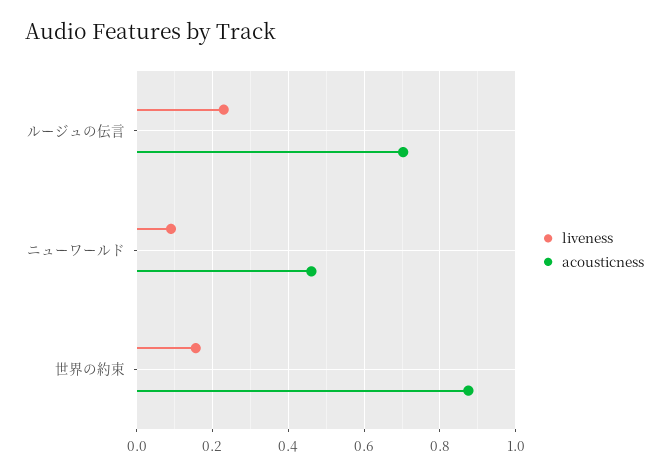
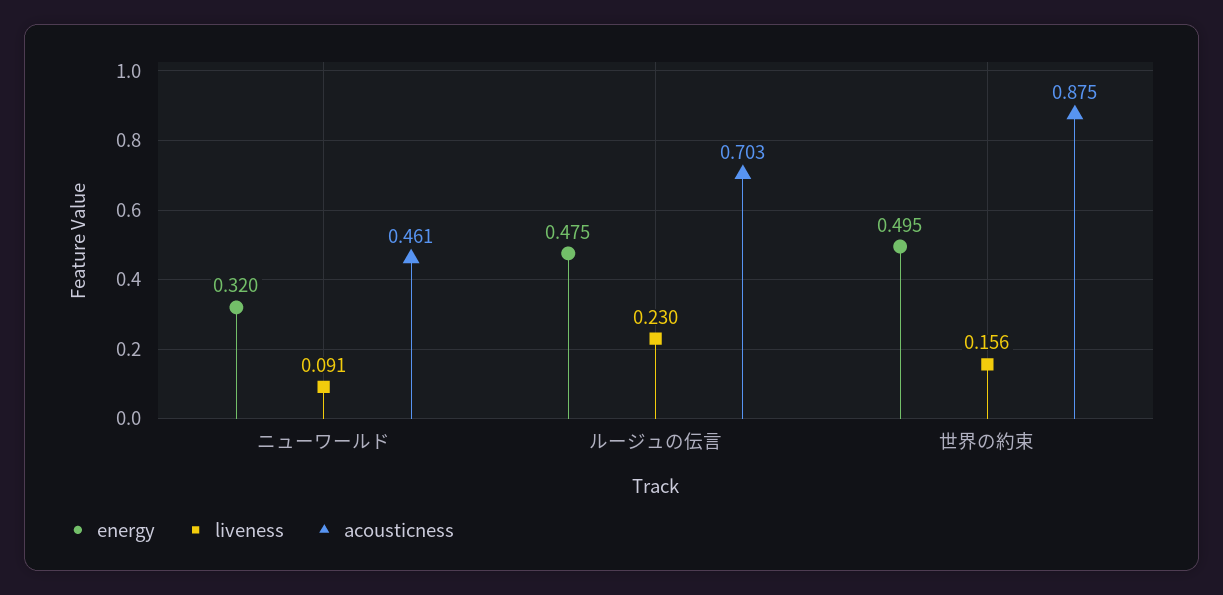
  {
    "liveness": {
      "ルージュの伝言": 0.23,
      "ニューワールド": 0.091,
      "世界の約束": 0.156
    },
    "acousticness": {
      "ルージュの伝言": 0.703,
      "ニューワールド": 0.461,
      "世界の約束": 0.875
-   }
+   },
+   "energy": {
+     "ニューワールド": 0.32,
+     "ルージュの伝言": 0.475,
+     "世界の約束": 0.495
+   }
  }

